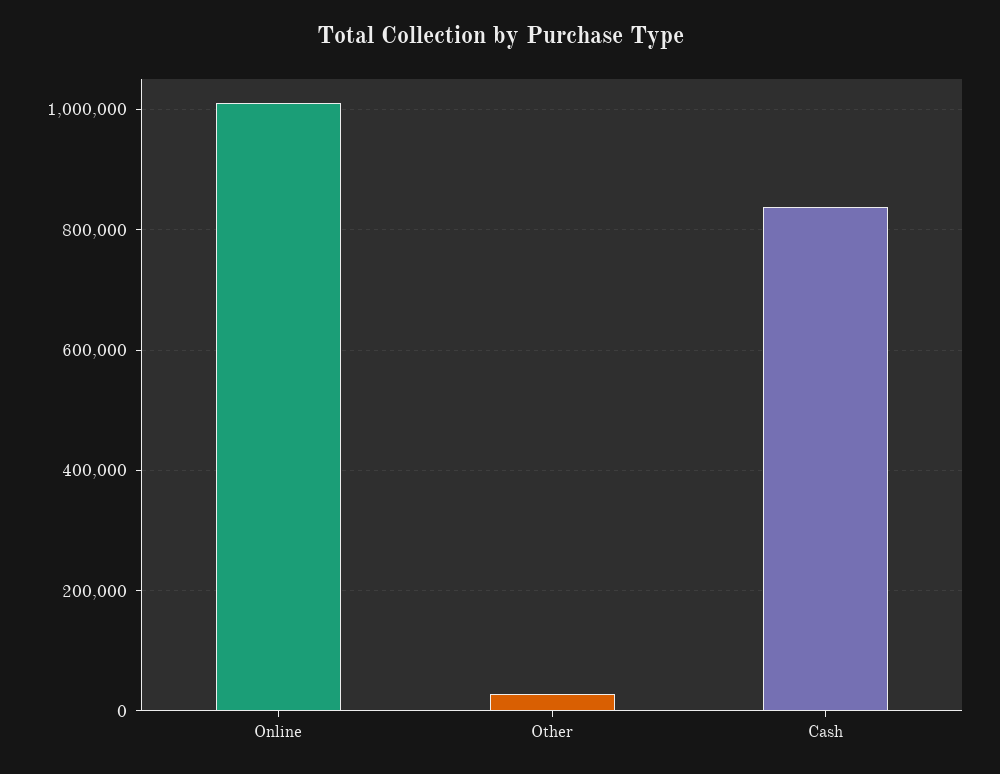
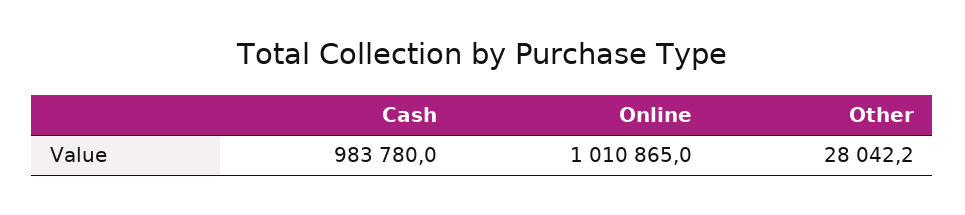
  {
    "Online": 1010865,
    "Other": 28042.2,
-   "Cash": 840000
+   "Cash": 983780
  }

